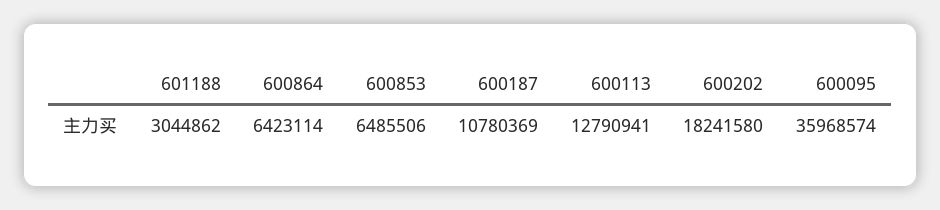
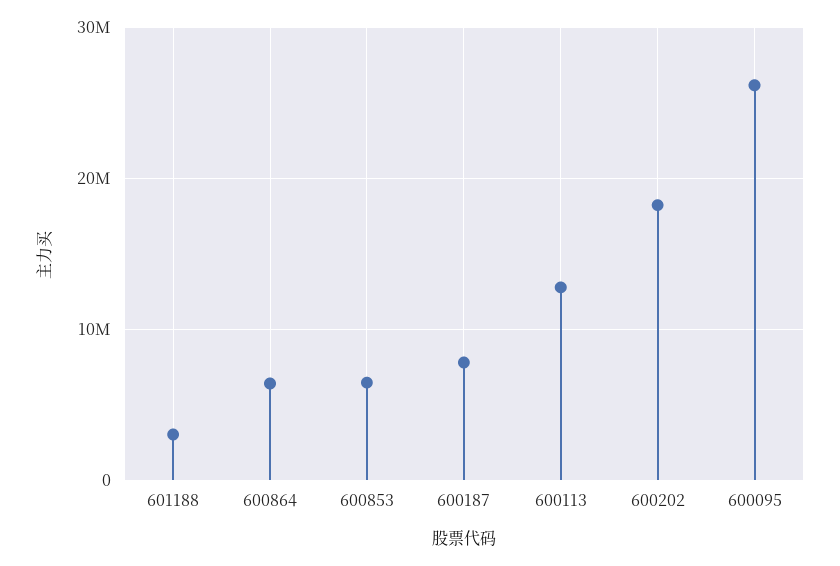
  {
    "601188": 3044862,
    "600864": 6423114,
    "600853": 6485506,
-   "600187": 10780369,
+   "600187": 8000000,
    "600113": 12790941,
    "600202": 18241580,
-   "600095": 35968574
+   "600095": 26000000
  }

